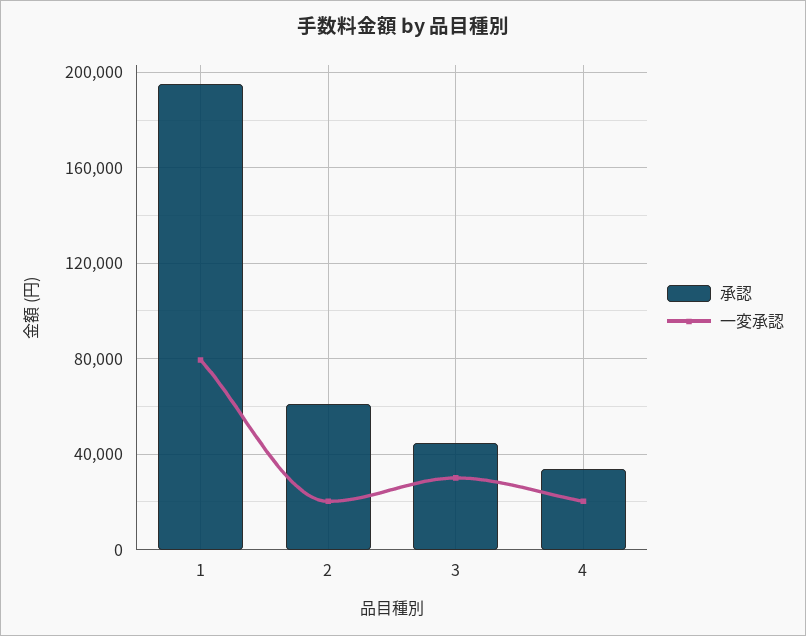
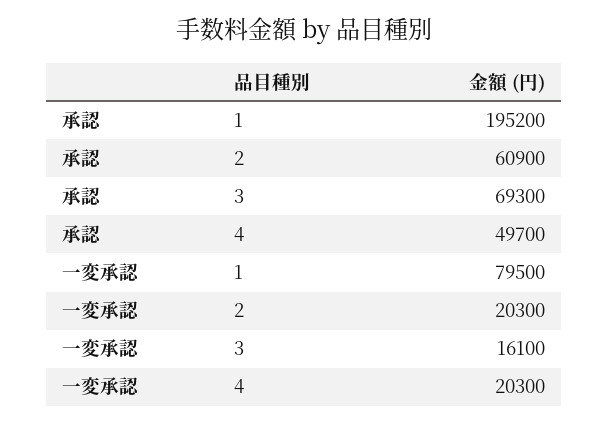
  {
    "承認": {
      "1": 195200,
      "2": 60900,
-     "3": 45000,
+     "3": 69300,
-     "4": 35000
+     "4": 49700
    },
    "一変承認": {
      "1": 79500,
      "2": 20300,
-     "3": 30000,
+     "3": 16100,
      "4": 20300
    }
  }

